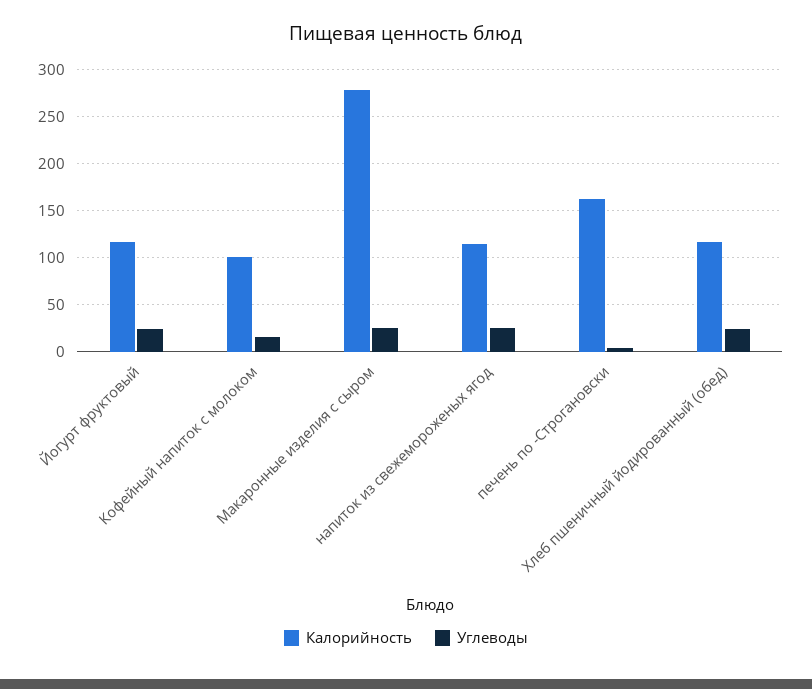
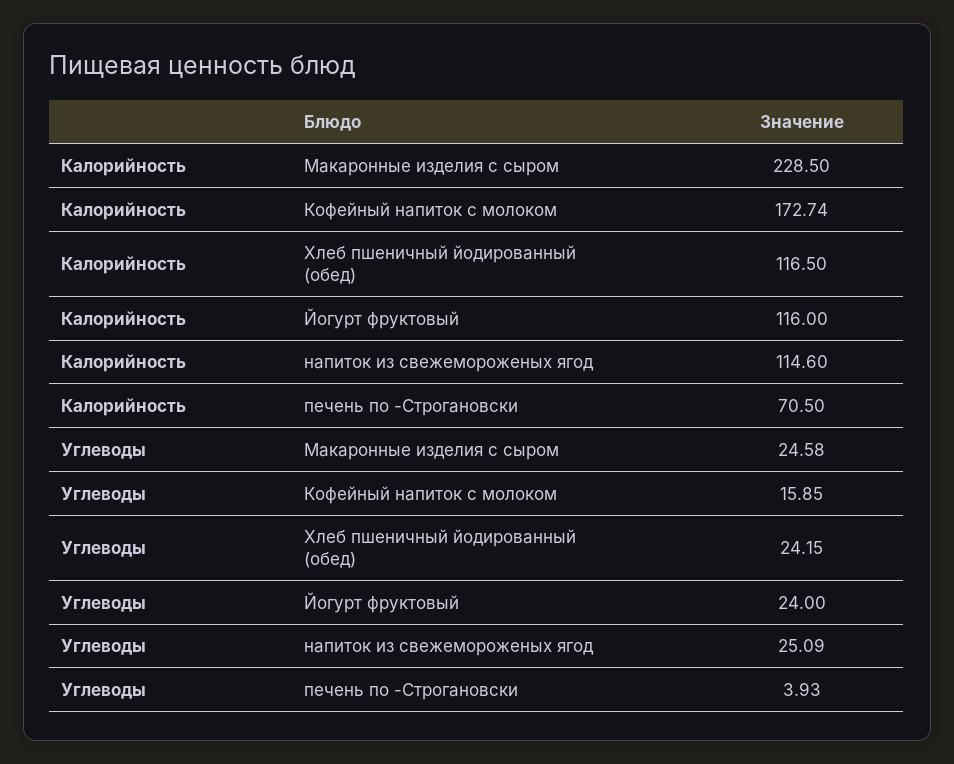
  {
    "Калорийность": {
      "Йогурт фруктовый": 116,
-     "Кофейный напиток с молоком": 100,
+     "Кофейный напиток с молоком": 172.74,
-     "Макаронные изделия с сыром": 280,
+     "Макаронные изделия с сыром": 228.5,
      "напиток из свежемороженых ягод": 114.6,
-     "печень по -Строгановски": 160,
+     "печень по -Строгановски": 70.5,
      "Хлеб пшеничный йодированный (обед)": 116.5
    },
    "Углеводы": {
      "Йогурт фруктовый": 24,
      "Кофейный напиток с молоком": 15.85,
      "Макаронные изделия с сыром": 24.58,
      "напиток из свежемороженых ягод": 25.09,
      "печень по -Строгановски": 3.93,
      "Хлеб пшеничный йодированный (обед)": 24.15
    }
  }

